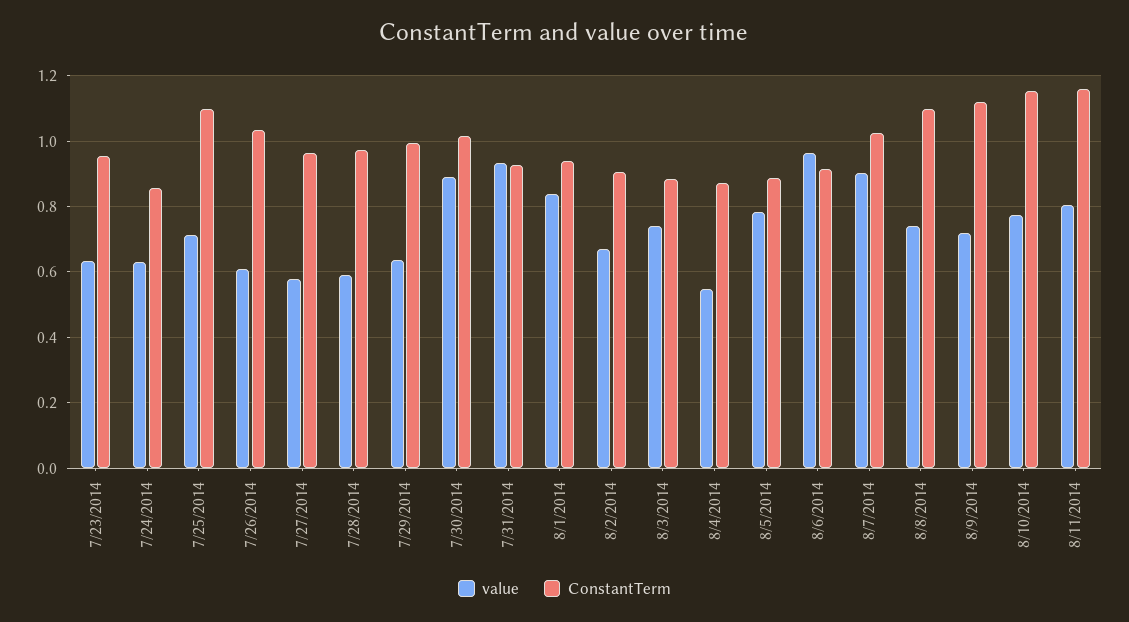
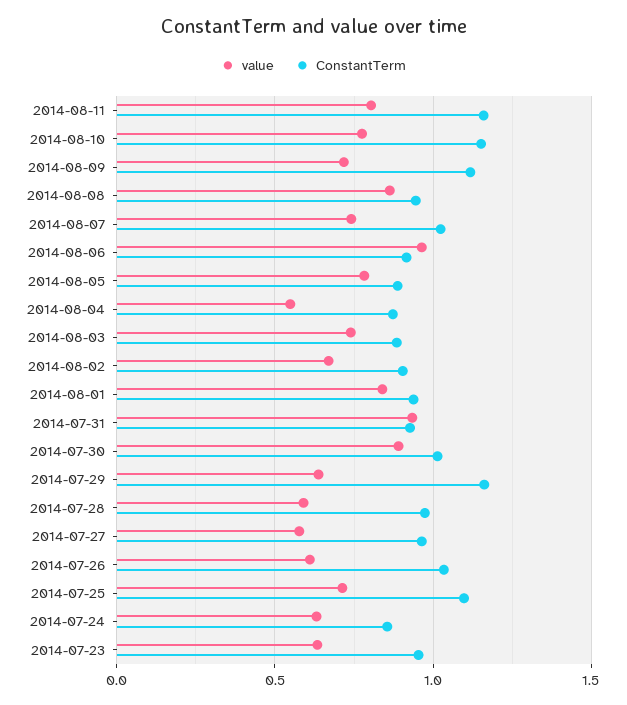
  {
    "value": {
      "7/23/2014": 0.64,
      "7/24/2014": 0.64,
      "7/25/2014": 0.72,
      "7/26/2014": 0.62,
      "7/27/2014": 0.58,
      "7/28/2014": 0.6,
      "7/29/2014": 0.64,
      "7/30/2014": 0.9,
      "7/31/2014": 0.94,
      "8/1/2014": 0.84,
      "8/2/2014": 0.66,
      "8/3/2014": 0.74,
      "8/4/2014": 0.54,
      "8/5/2014": 0.78,
      "8/6/2014": 0.96,
-     "8/7/2014": 0.9,
+     "8/7/2014": 0.75,
-     "8/8/2014": 0.74,
+     "8/8/2014": 0.85,
      "8/9/2014": 0.72,
      "8/10/2014": 0.78,
      "8/11/2014": 0.8
    },
    "ConstantTerm": {
      "7/23/2014": 0.96,
      "7/24/2014": 0.86,
      "7/25/2014": 1.1,
      "7/26/2014": 1.04,
      "7/27/2014": 0.96,
      "7/28/2014": 0.98,
-     "7/29/2014": 1,
+     "7/29/2014": 1.15,
      "7/30/2014": 1.02,
      "7/31/2014": 0.92,
      "8/1/2014": 0.94,
      "8/2/2014": 0.9,
      "8/3/2014": 0.88,
      "8/4/2014": 0.88,
      "8/5/2014": 0.88,
      "8/6/2014": 0.92,
      "8/7/2014": 1.02,
-     "8/8/2014": 1.1,
+     "8/8/2014": 0.95,
      "8/9/2014": 1.12,
      "8/10/2014": 1.16,
      "8/11/2014": 1.16
    }
  }

